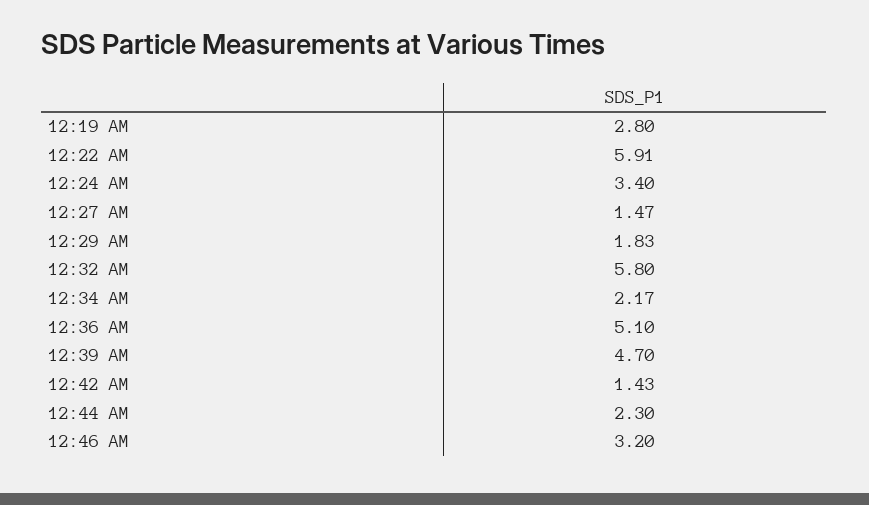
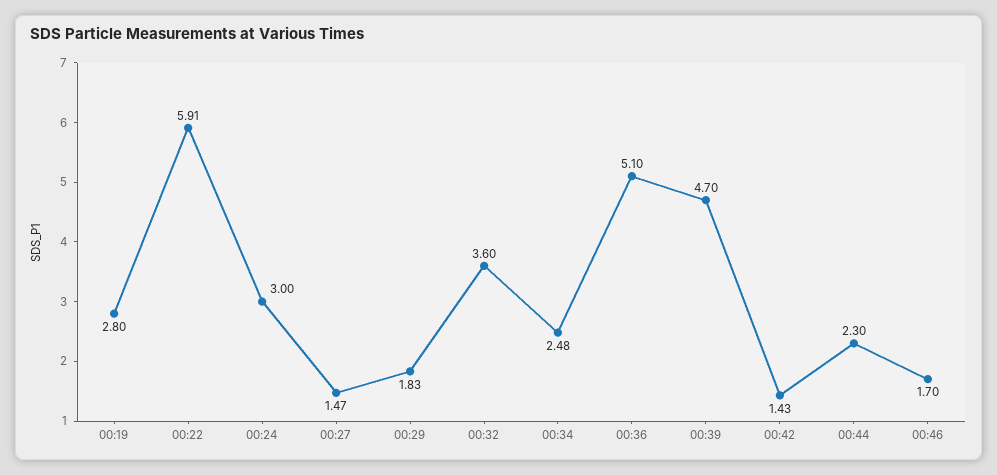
  {
    "12:19 AM": 2.8,
    "12:22 AM": 5.91,
-   "12:24 AM": 3.4,
+   "12:24 AM": 3,
    "12:27 AM": 1.47,
    "12:29 AM": 1.83,
-   "12:32 AM": 5.8,
+   "12:32 AM": 3.6,
-   "12:34 AM": 2.17,
+   "12:34 AM": 2.48,
    "12:36 AM": 5.1,
    "12:39 AM": 4.7,
    "12:42 AM": 1.43,
    "12:44 AM": 2.3,
-   "12:46 AM": 3.2
+   "12:46 AM": 1.7
  }

